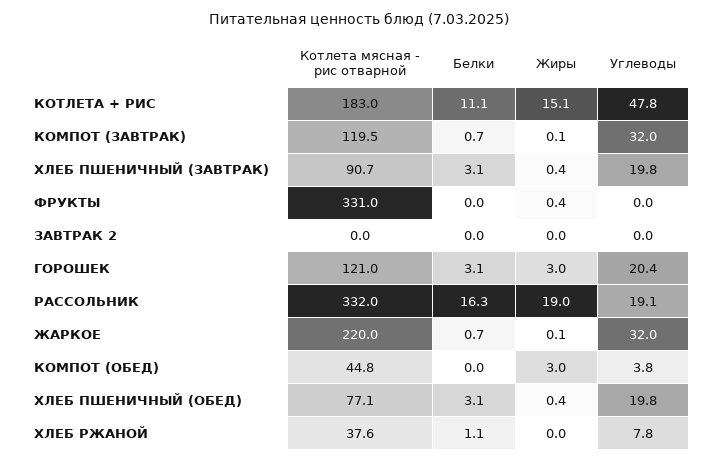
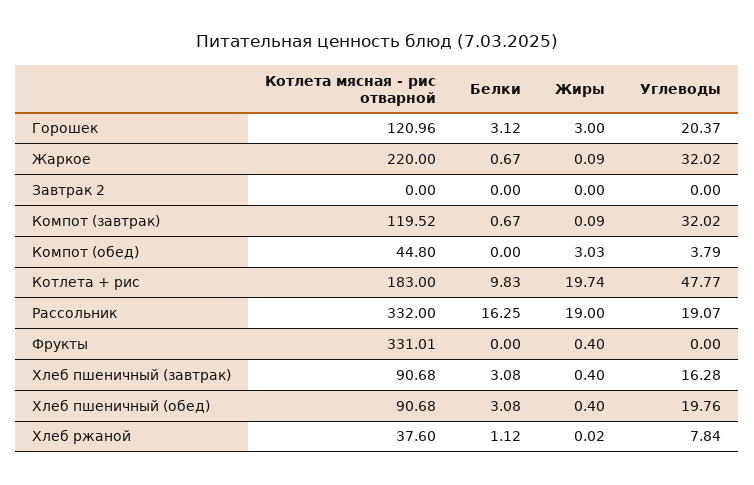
  {
    "Котлета мясная - рис отварной": {
      "КОТЛЕТА + РИС": 183,
      "КОМПОТ (ЗАВТРАК)": 119.52,
      "ХЛЕБ ПШЕНИЧНЫЙ (ЗАВТРАК)": 90.68,
      "ФРУКТЫ": 331.01,
      "ЗАВТРАК 2": 0,
      "ГОРОШЕК": 120.96,
      "РАССОЛЬНИК": 332,
      "ЖАРКОЕ": 220,
      "КОМПОТ (ОБЕД)": 44.8,
-     "ХЛЕБ ПШЕНИЧНЫЙ (ОБЕД)": 77.1,
+     "ХЛЕБ ПШЕНИЧНЫЙ (ОБЕД)": 90.68,
      "ХЛЕБ РЖАНОЙ": 37.6
    },
    "Белки": {
-     "КОТЛЕТА + РИС": 11.1,
+     "КОТЛЕТА + РИС": 9.83,
      "КОМПОТ (ЗАВТРАК)": 0.67,
      "ХЛЕБ ПШЕНИЧНЫЙ (ЗАВТРАК)": 3.08,
      "ФРУКТЫ": 0,
      "ЗАВТРАК 2": 0,
      "ГОРОШЕК": 3.12,
      "РАССОЛЬНИК": 16.25,
      "ЖАРКОЕ": 0.67,
      "КОМПОТ (ОБЕД)": 0,
      "ХЛЕБ ПШЕНИЧНЫЙ (ОБЕД)": 3.08,
      "ХЛЕБ РЖАНОЙ": 1.12
    },
    "Жиры": {
-     "КОТЛЕТА + РИС": 15.1,
+     "КОТЛЕТА + РИС": 19.74,
      "КОМПОТ (ЗАВТРАК)": 0.09,
      "ХЛЕБ ПШЕНИЧНЫЙ (ЗАВТРАК)": 0.4,
      "ФРУКТЫ": 0.4,
      "ЗАВТРАК 2": 0,
      "ГОРОШЕК": 3,
      "РАССОЛЬНИК": 19,
      "ЖАРКОЕ": 0.09,
      "КОМПОТ (ОБЕД)": 3.03,
      "ХЛЕБ ПШЕНИЧНЫЙ (ОБЕД)": 0.4,
      "ХЛЕБ РЖАНОЙ": 0.02
    },
    "Углеводы": {
      "КОТЛЕТА + РИС": 47.77,
      "КОМПОТ (ЗАВТРАК)": 32.02,
-     "ХЛЕБ ПШЕНИЧНЫЙ (ЗАВТРАК)": 19.8,
+     "ХЛЕБ ПШЕНИЧНЫЙ (ЗАВТРАК)": 16.28,
      "ФРУКТЫ": 0,
      "ЗАВТРАК 2": 0,
      "ГОРОШЕК": 20.37,
      "РАССОЛЬНИК": 19.07,
      "ЖАРКОЕ": 32.02,
      "КОМПОТ (ОБЕД)": 3.79,
      "ХЛЕБ ПШЕНИЧНЫЙ (ОБЕД)": 19.76,
      "ХЛЕБ РЖАНОЙ": 7.84
    }
  }

